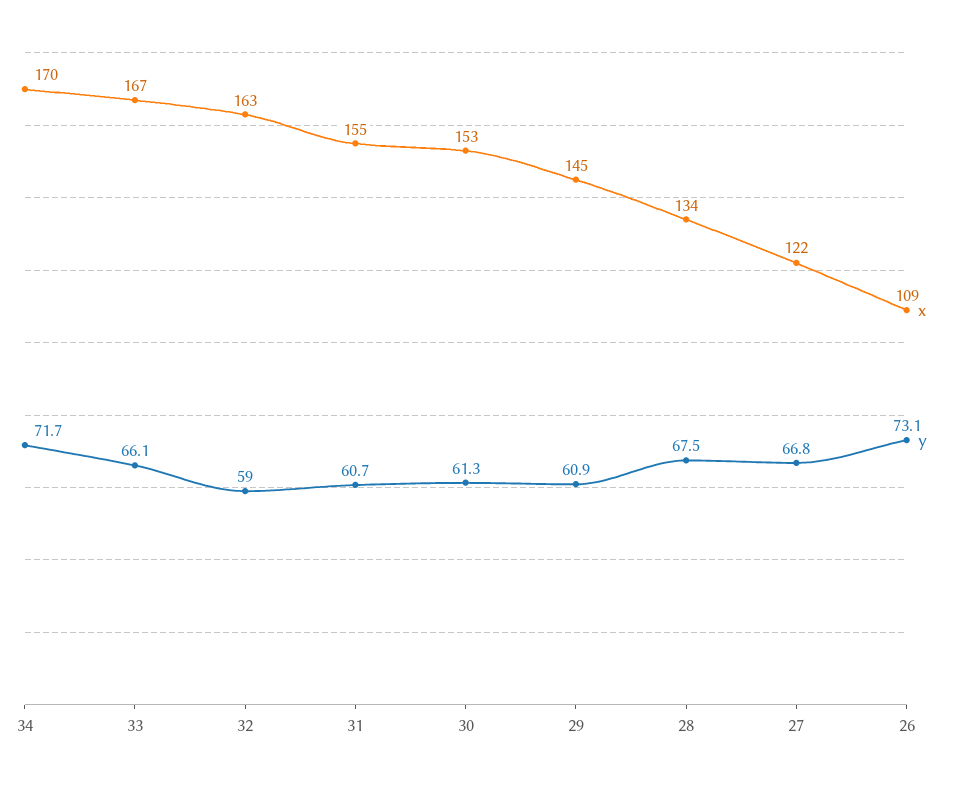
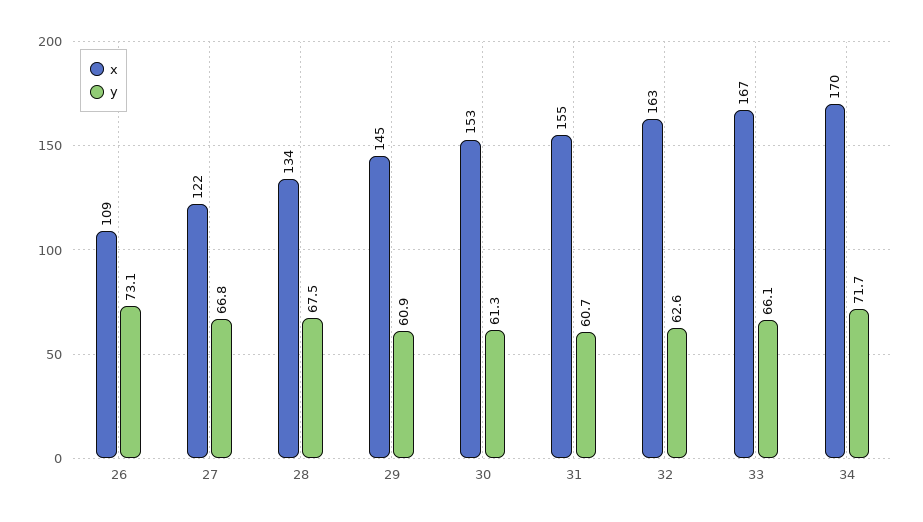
  {
    "x": {
      "34": 170,
      "33": 167,
      "32": 163,
      "31": 155,
      "30": 153,
      "29": 145,
      "28": 134,
      "27": 122,
      "26": 109
    },
    "y": {
      "34": 71.7,
      "33": 66.1,
-     "32": 59,
+     "32": 62.6,
      "31": 60.7,
      "30": 61.3,
      "29": 60.9,
      "28": 67.5,
      "27": 66.8,
      "26": 73.1
    }
  }

